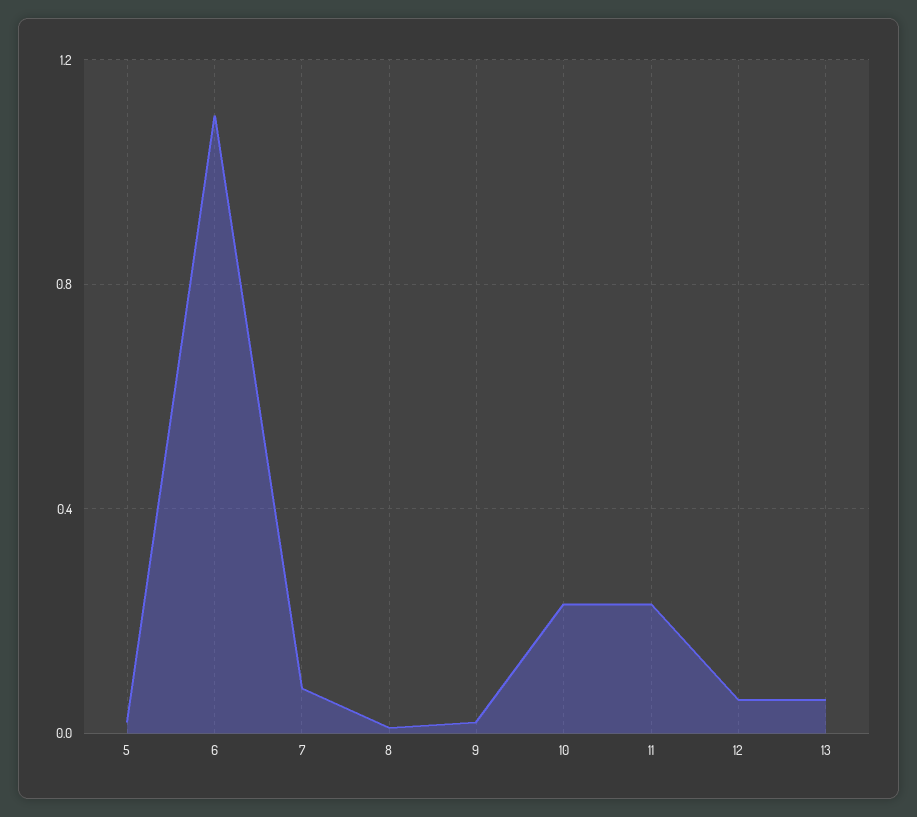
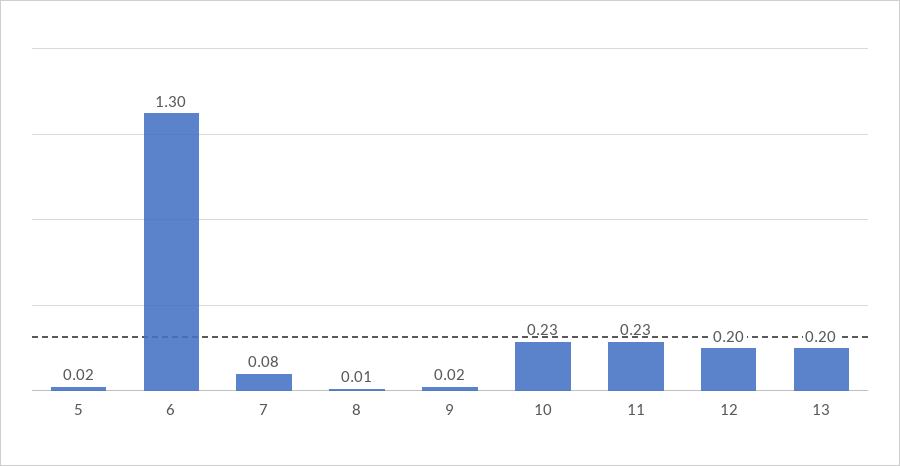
  {
    "5": 0.02,
-   "6": 1.1,
+   "6": 1.3,
    "7": 0.08,
    "8": 0.01,
    "9": 0.02,
    "10": 0.23,
    "11": 0.23,
-   "12": 0.05,
+   "12": 0.2,
-   "13": 0.05
+   "13": 0.2
  }

